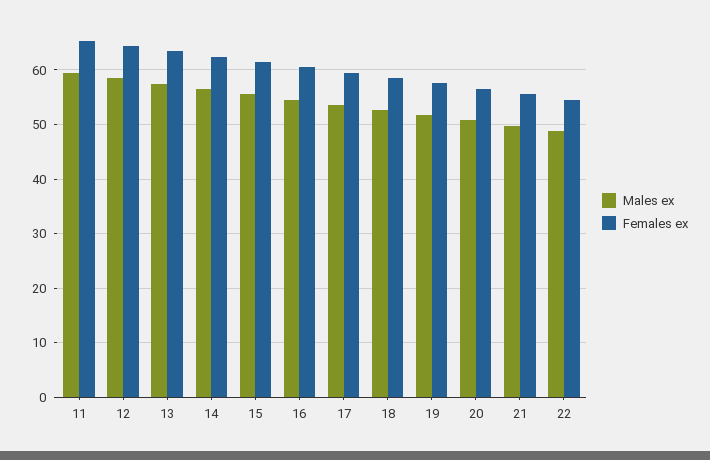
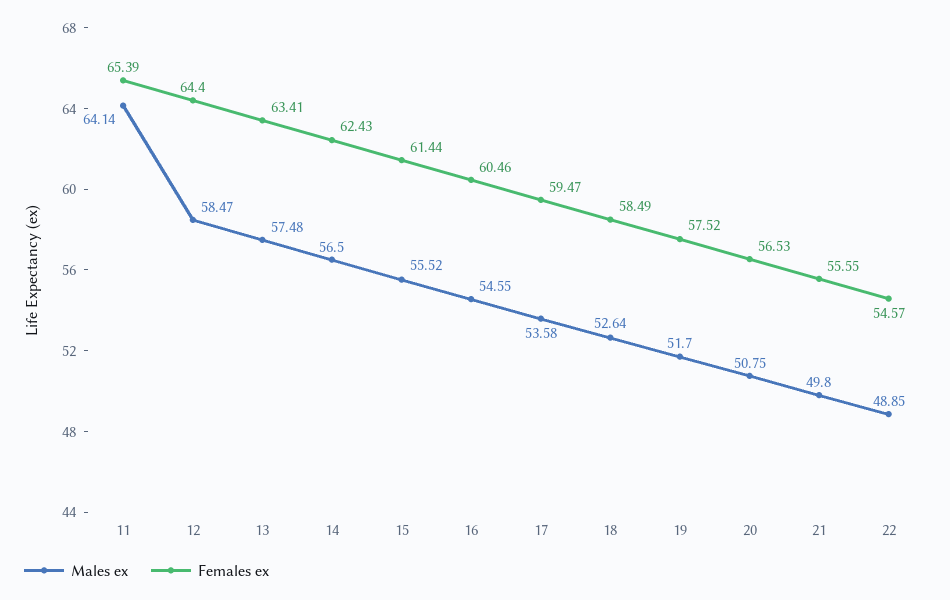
  {
    "Males ex": {
-     "11": 60,
+     "11": 64.14,
      "12": 58.47,
      "13": 57.48,
      "14": 56.5,
      "15": 55.52,
      "16": 54.55,
      "17": 53.58,
      "18": 52.64,
      "19": 51.7,
      "20": 50.75,
      "21": 49.8,
      "22": 48.85
    },
    "Females ex": {
      "11": 65.39,
      "12": 64.4,
      "13": 63.41,
      "14": 62.43,
      "15": 61.44,
      "16": 60.46,
      "17": 59.47,
      "18": 58.49,
      "19": 57.52,
      "20": 56.53,
      "21": 55.55,
      "22": 54.57
    }
  }

